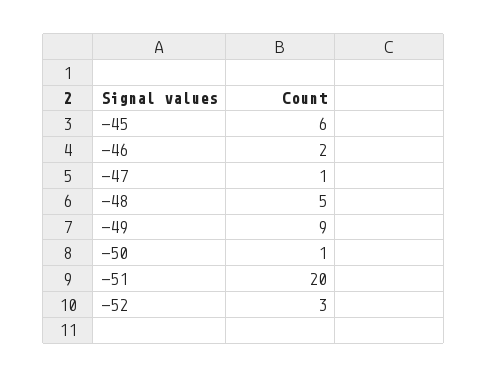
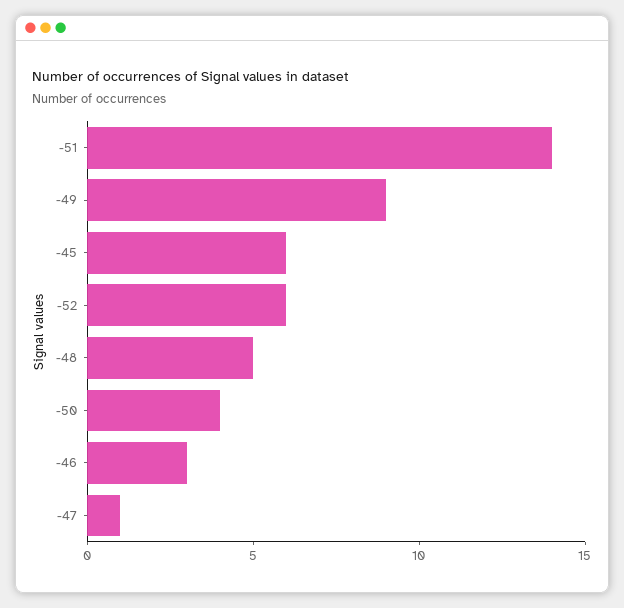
  {
    "-45": 6,
-   "-46": 2,
+   "-46": 3,
    "-47": 1,
    "-48": 5,
    "-49": 9,
-   "-50": 1,
+   "-50": 4,
-   "-51": 20,
+   "-51": 14,
-   "-52": 3
+   "-52": 6
  }

